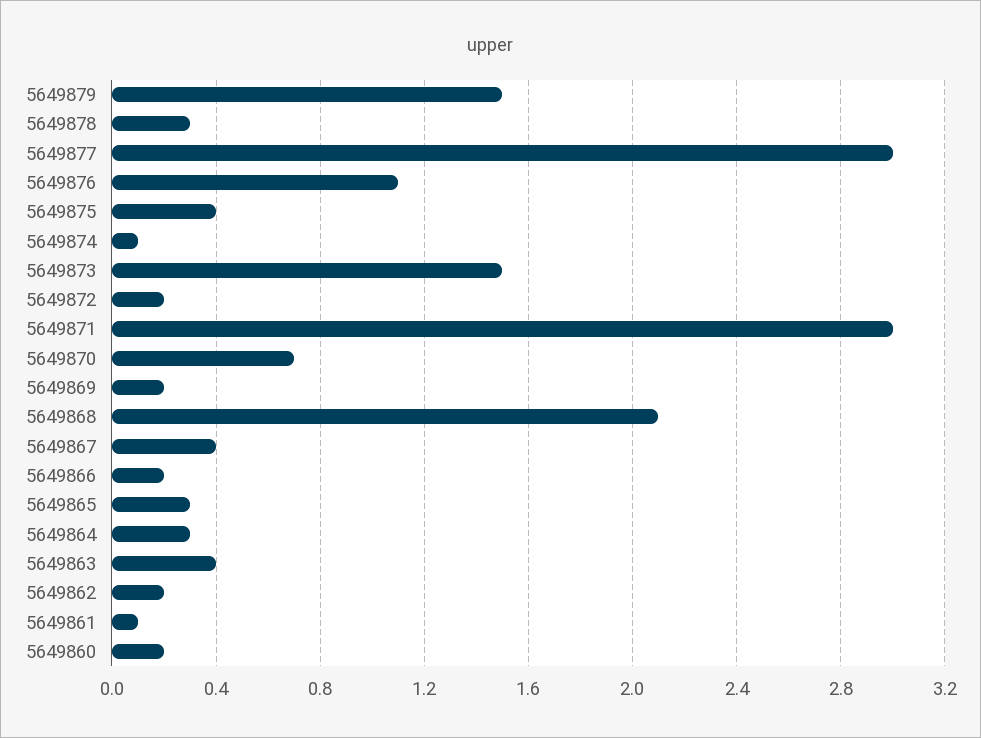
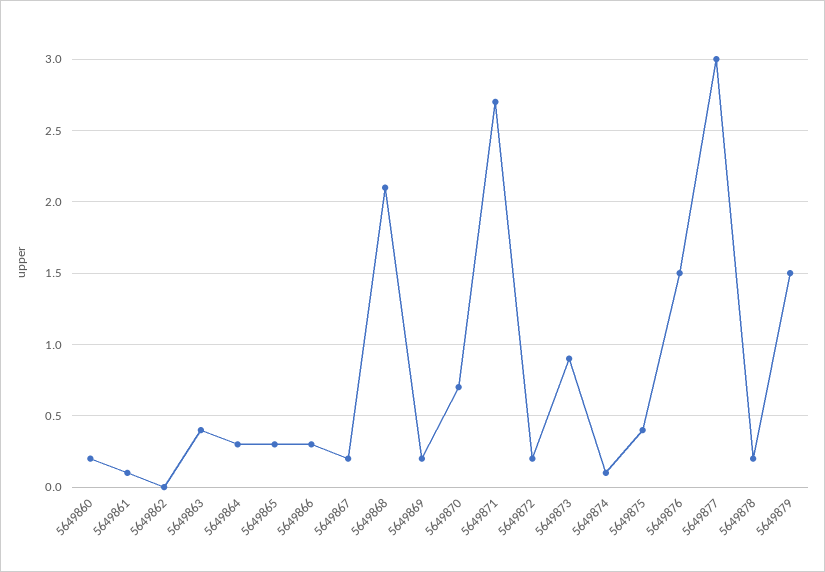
  {
    "5649879": 1.5,
-   "5649878": 0.3,
+   "5649878": 0.2,
    "5649877": 3,
-   "5649876": 1.1,
+   "5649876": 1.5,
    "5649875": 0.4,
    "5649874": 0.1,
-   "5649873": 1.5,
+   "5649873": 0.9,
    "5649872": 0.2,
-   "5649871": 3,
+   "5649871": 2.7,
    "5649870": 0.7,
    "5649869": 0.2,
    "5649868": 2.1,
-   "5649867": 0.4,
+   "5649867": 0.2,
-   "5649866": 0.2,
+   "5649866": 0.3,
    "5649865": 0.3,
    "5649864": 0.3,
    "5649863": 0.4,
-   "5649862": 0.2,
+   "5649862": 0,
    "5649861": 0.1,
    "5649860": 0.2
  }

